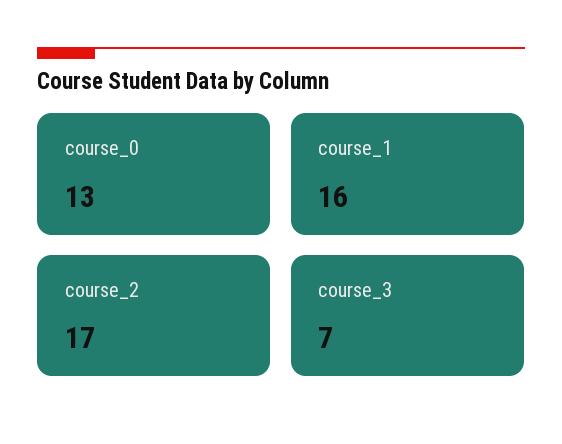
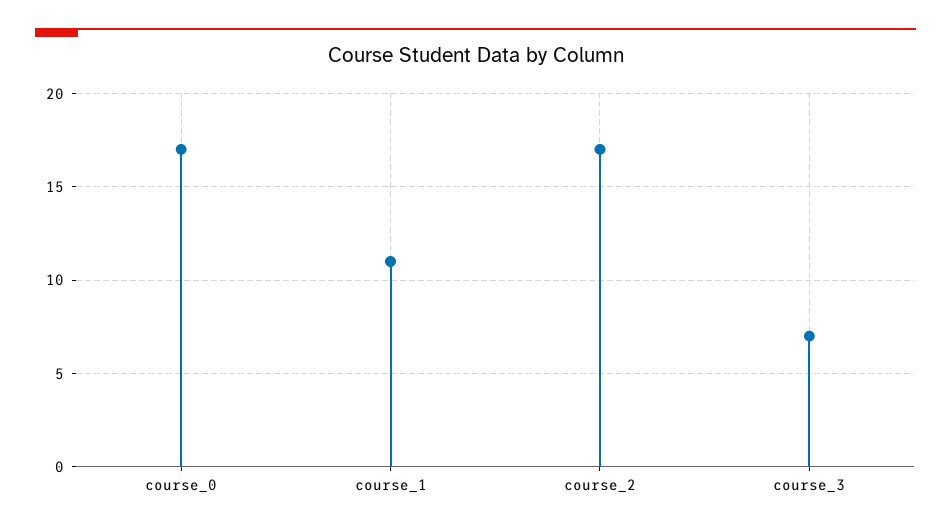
  {
-   "course_0": 13,
+   "course_0": 17,
-   "course_1": 16,
+   "course_1": 11,
    "course_2": 17,
    "course_3": 7
  }

